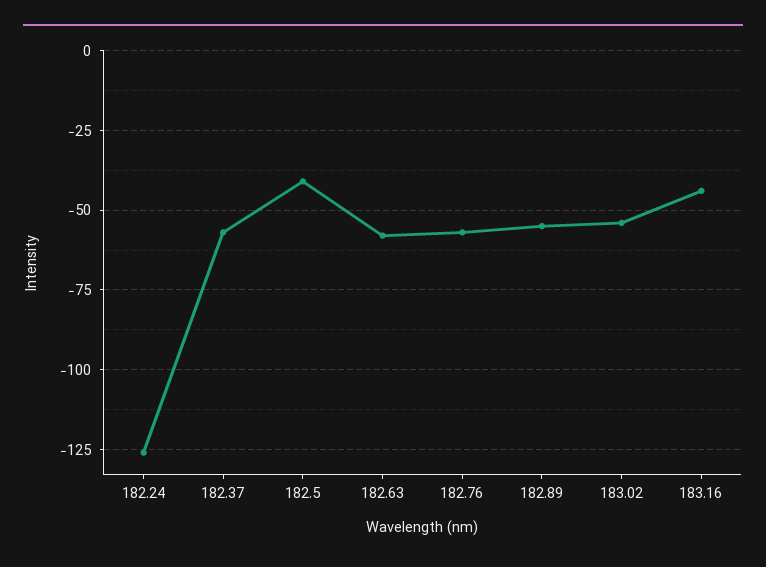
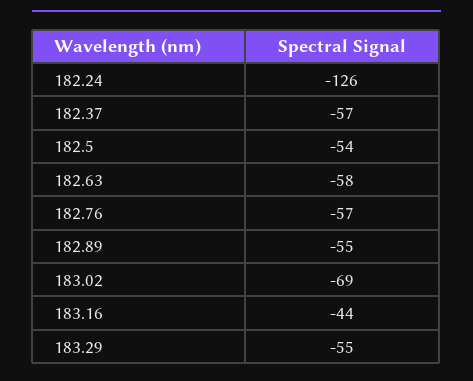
  {
    "182.24": -126,
    "182.37": -57,
-   "182.5": -40,
+   "182.5": -54,
    "182.63": -58,
    "182.76": -57,
    "182.89": -55,
-   "183.02": -55,
+   "183.02": -69,
-   "183.16": -44
+   "183.16": -44,
+   "183.29": -55
  }

